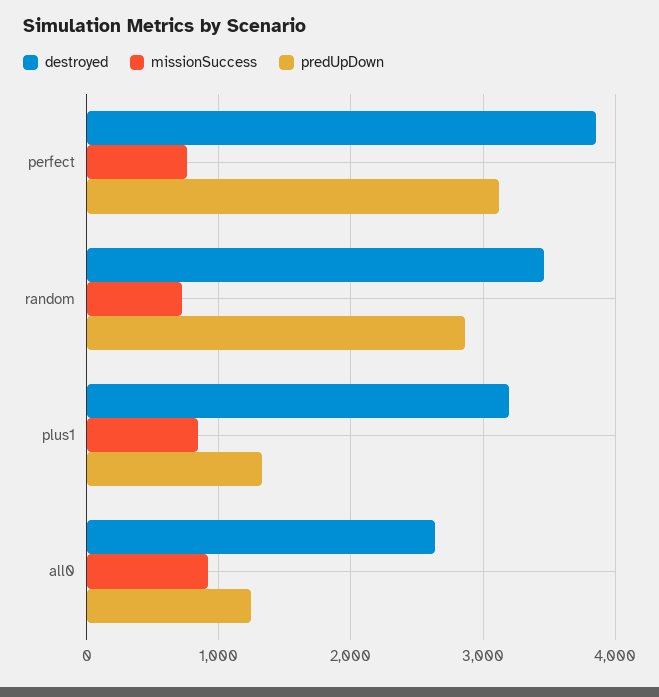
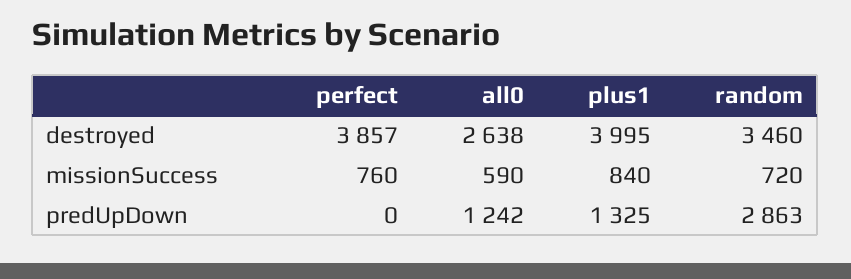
  {
    "destroyed": {
      "perfect": 3857,
      "random": 3460,
-     "plus1": 3200,
+     "plus1": 3995,
      "all0": 2638
    },
    "missionSuccess": {
      "perfect": 760,
      "random": 720,
      "plus1": 840,
-     "all0": 900
+     "all0": 590
    },
    "predUpDown": {
-     "perfect": 3100,
+     "perfect": 0,
      "random": 2863,
      "plus1": 1325,
      "all0": 1242
    }
  }

